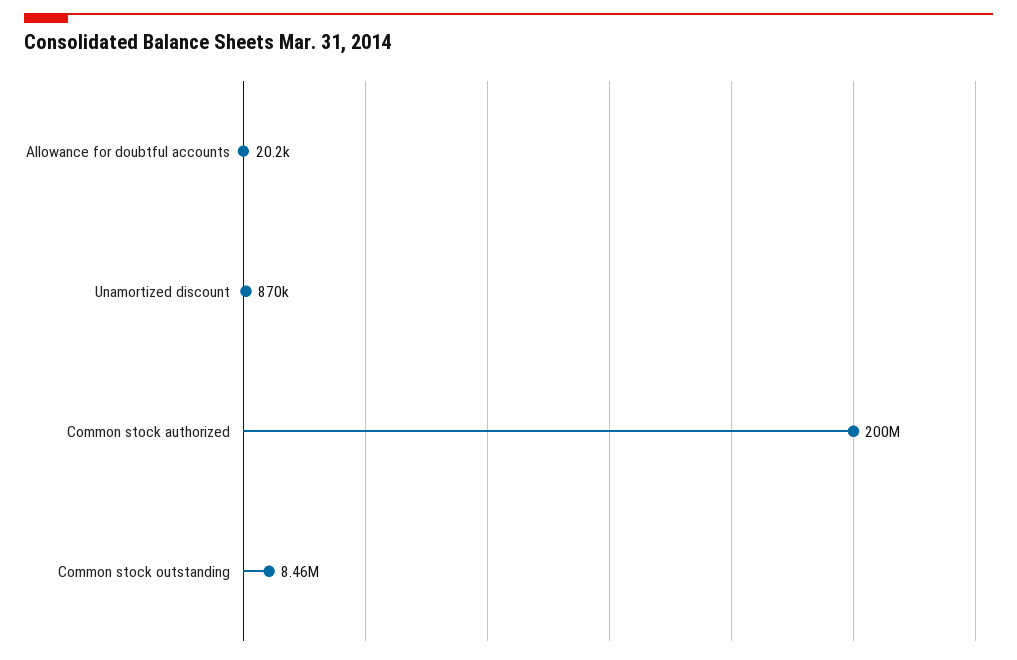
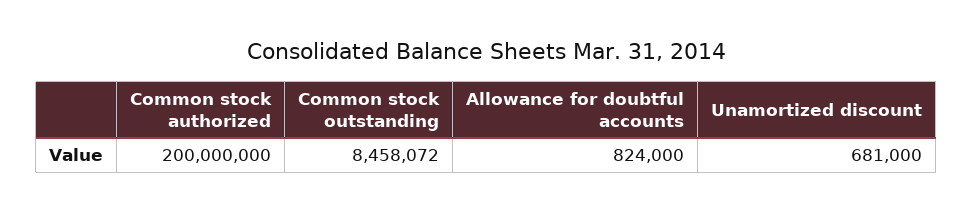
  {
-   "Allowance for doubtful accounts": 20200,
+   "Allowance for doubtful accounts": 824000,
-   "Unamortized discount": 870000,
+   "Unamortized discount": 681000,
    "Common stock authorized": 200000000,
    "Common stock outstanding": 8458072
  }

